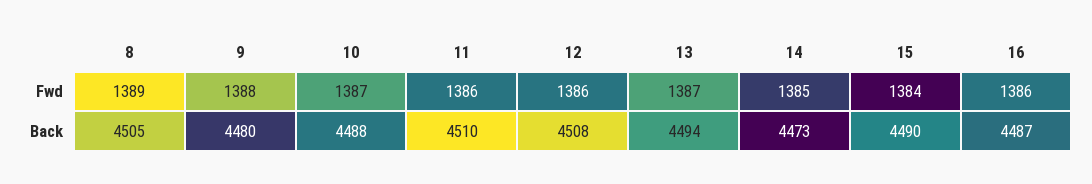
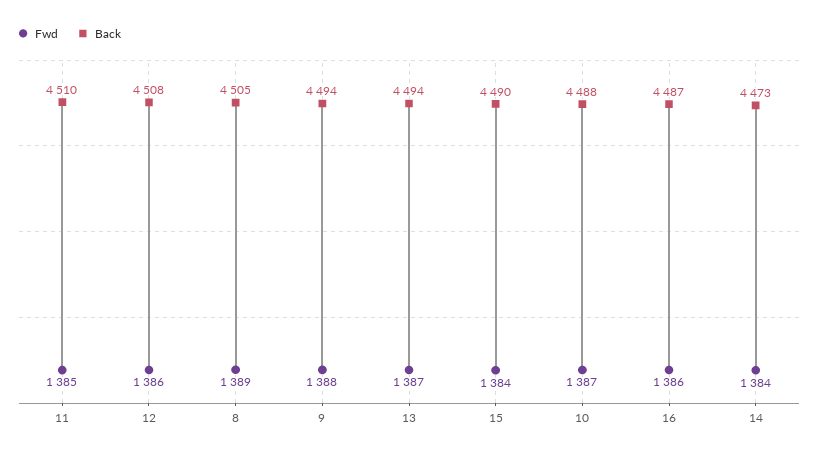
  {
    "Fwd": {
      "8": 1389,
      "9": 1388,
      "10": 1387,
-     "11": 1386,
+     "11": 1385,
      "12": 1386,
      "13": 1387,
-     "14": 1385,
+     "14": 1384,
      "15": 1384,
      "16": 1386
    },
    "Back": {
      "8": 4505,
-     "9": 4480,
+     "9": 4494,
      "10": 4488,
      "11": 4510,
      "12": 4508,
      "13": 4494,
      "14": 4473,
      "15": 4490,
      "16": 4487
    }
  }

